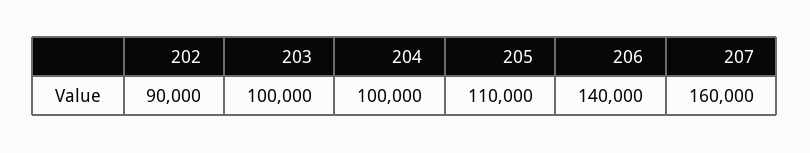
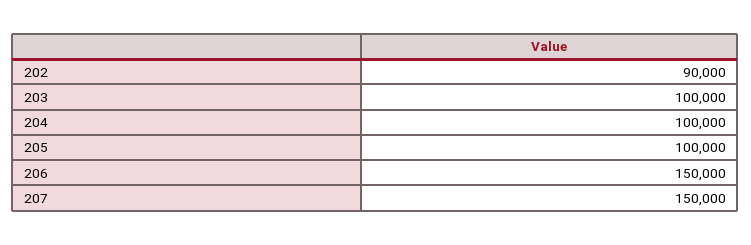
  {
    "202": 90000,
    "203": 100000,
    "204": 100000,
-   "205": 110000,
+   "205": 100000,
-   "206": 140000,
+   "206": 150000,
-   "207": 160000
+   "207": 150000
  }

